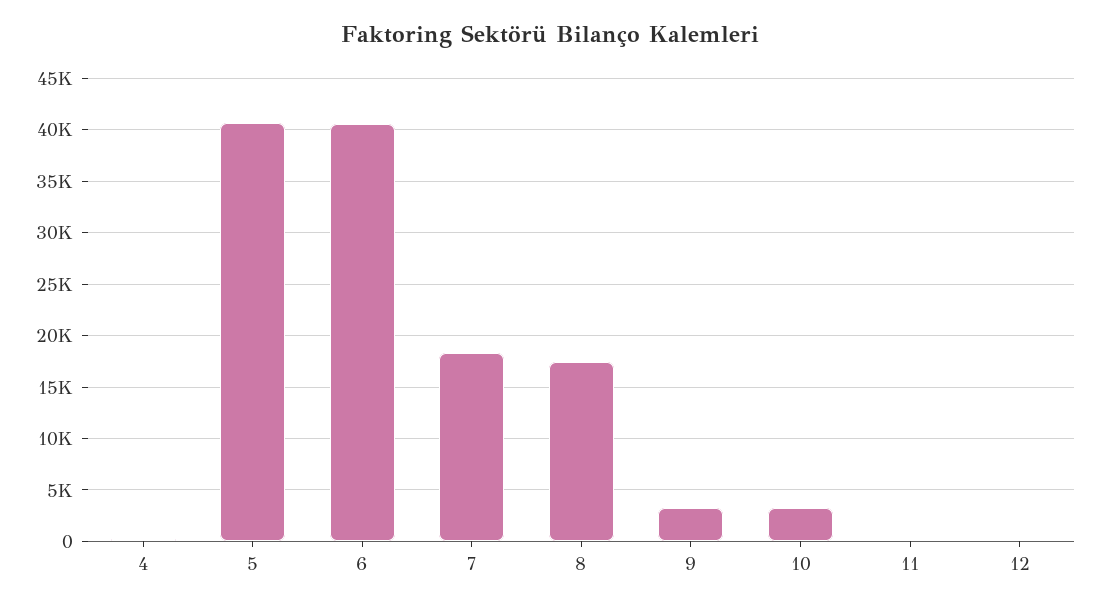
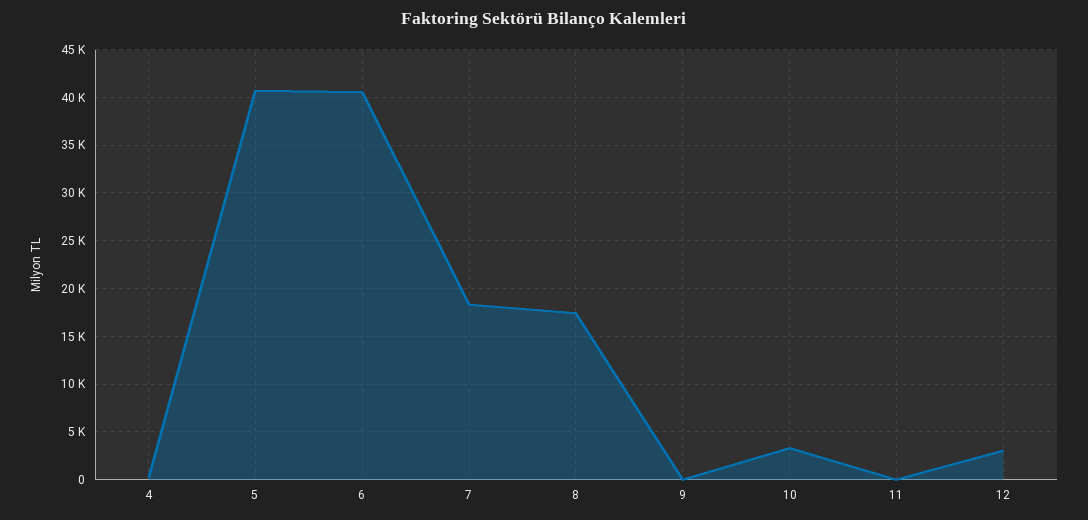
  {
    "4": 0,
    "5": 41000,
    "6": 41000,
    "7": 18000,
    "8": 17000,
-   "9": 3000,
+   "9": 0,
    "10": 3000,
    "11": 0,
-   "12": 0
+   "12": 3000
  }

